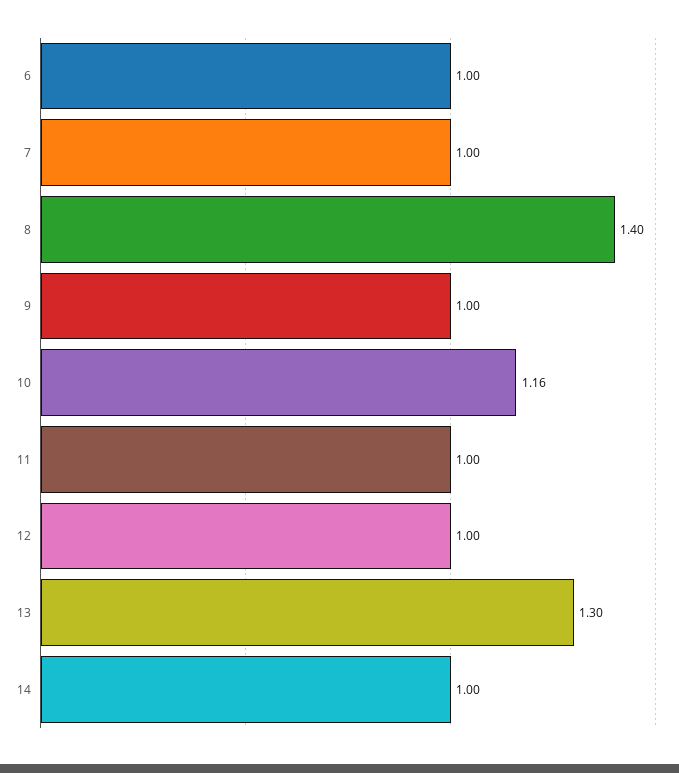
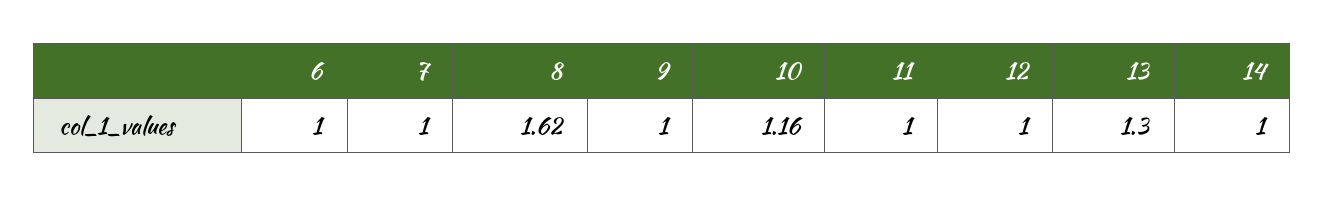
  {
    "6": 1,
    "7": 1,
-   "8": 1.4,
+   "8": 1.62,
    "9": 1,
    "10": 1.16,
    "11": 1,
    "12": 1,
    "13": 1.3,
    "14": 1
  }

